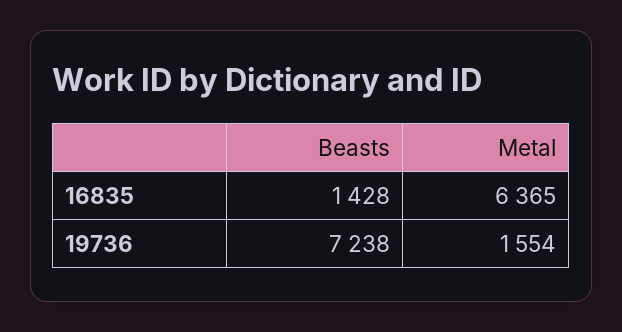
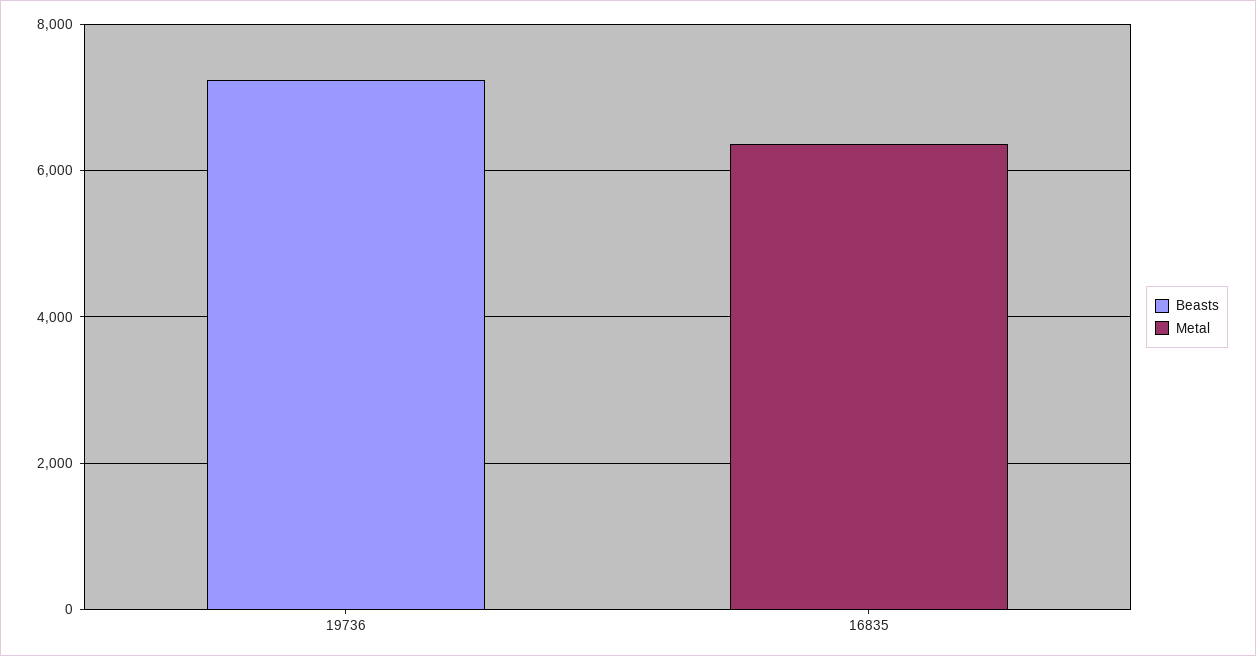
  {
    "Beasts": {
-     "16835": 1428,
+     "16835": 0,
      "19736": 7238
    },
    "Metal": {
      "16835": 6365,
-     "19736": 1554
+     "19736": 0
    }
  }

